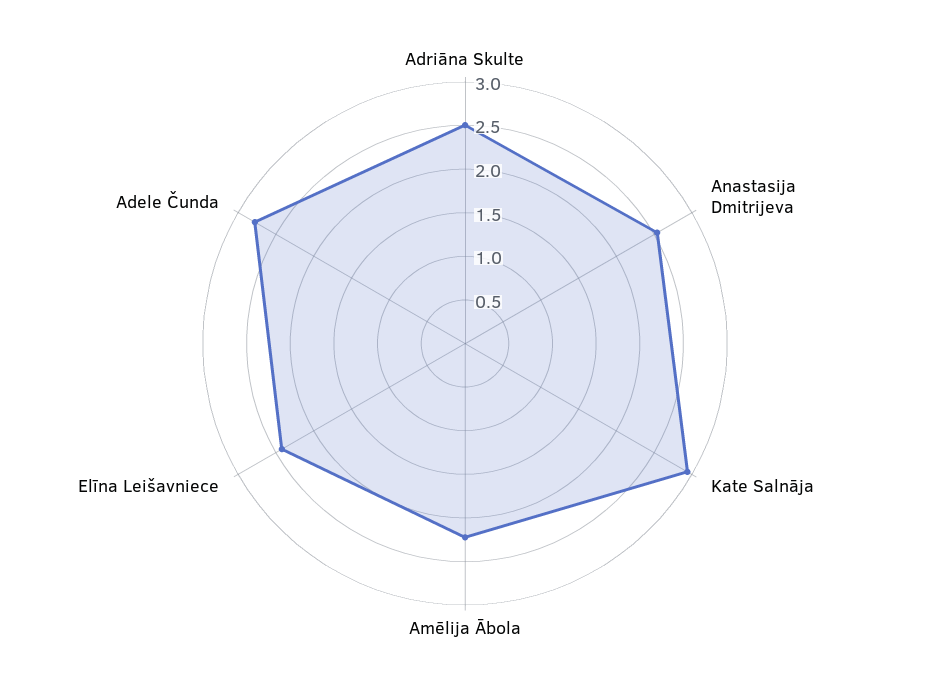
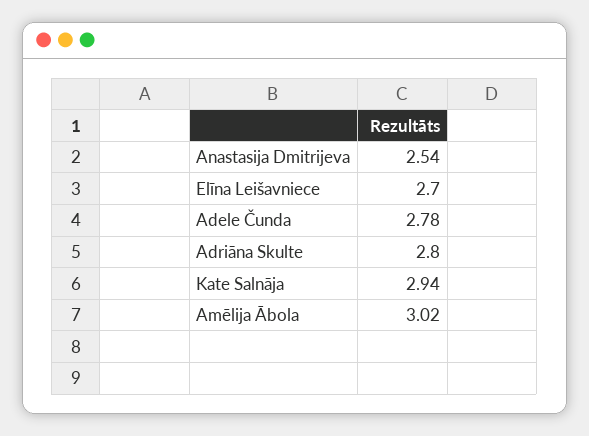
  {
-   "Adriāna Skulte": 2.5,
+   "Adriāna Skulte": 2.8,
    "Anastasija Dmitrijeva": 2.54,
    "Kate Salnāja": 2.94,
-   "Amēlija Ābola": 2.2,
+   "Amēlija Ābola": 3.02,
-   "Elīna Leišavniece": 2.4,
+   "Elīna Leišavniece": 2.7,
    "Adele Čunda": 2.78
  }

